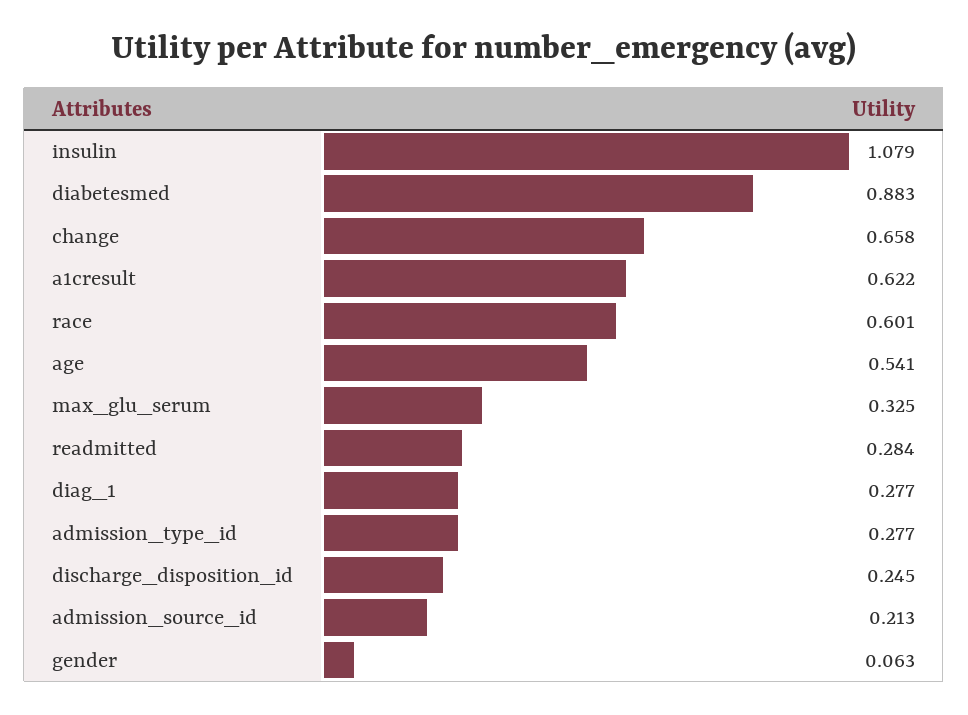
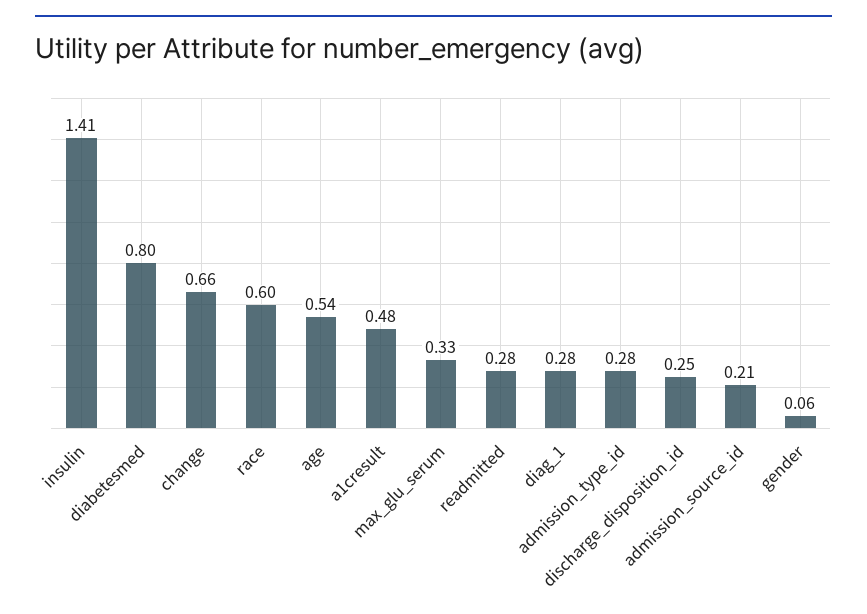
  {
-   "insulin": 1.079,
+   "insulin": 1.41,
-   "diabetesmed": 0.883,
+   "diabetesmed": 0.8,
    "change": 0.658,
-   "a1cresult": 0.622,
+   "a1cresult": 0.48,
    "race": 0.601,
    "age": 0.541,
    "max_glu_serum": 0.325,
    "readmitted": 0.284,
    "diag_1": 0.277,
    "admission_type_id": 0.277,
    "discharge_disposition_id": 0.245,
    "admission_source_id": 0.213,
    "gender": 0.063
  }

